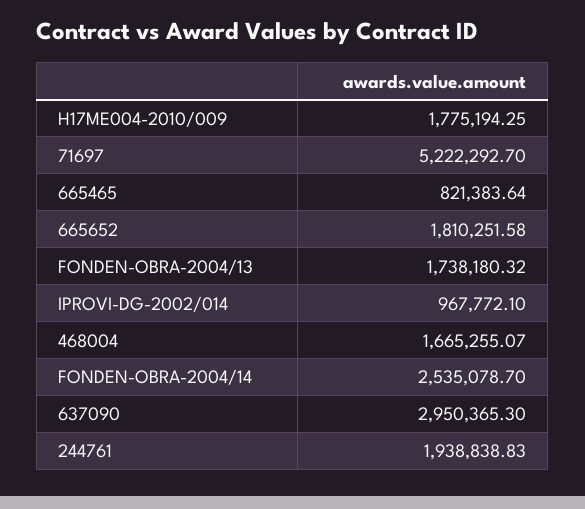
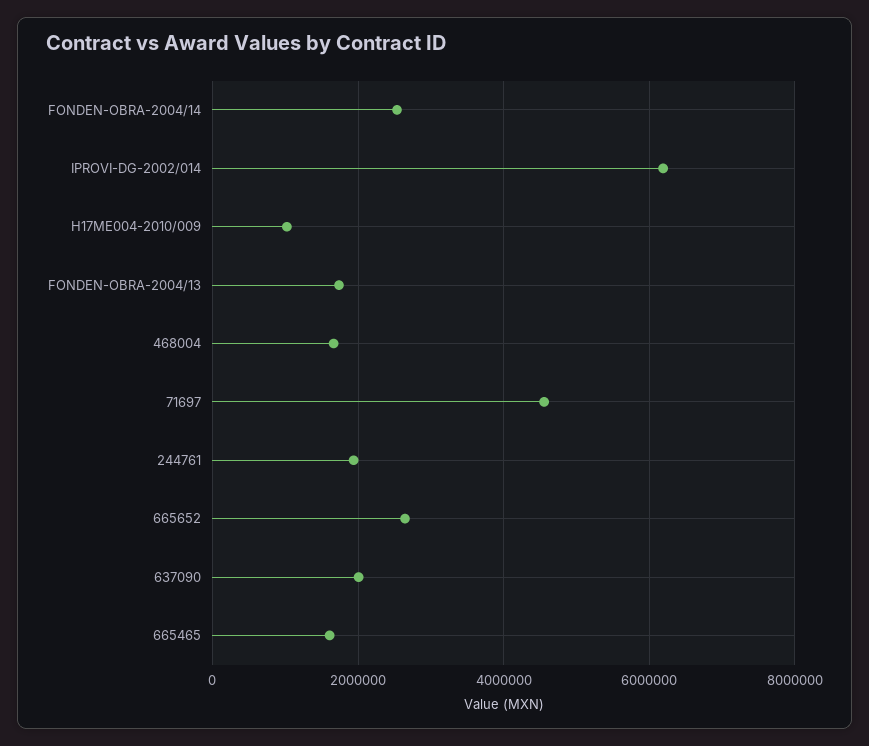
  {
-   "H17ME004-2010/009": 1775194.25,
+   "H17ME004-2010/009": 1000000,
-   "71697": 5222292.7,
+   "71697": 4600000,
-   "665465": 821383.64,
+   "665465": 1600000,
-   "665652": 1810251.58,
+   "665652": 2600000,
    "FONDEN-OBRA-2004/13": 1738180.32,
-   "IPROVI-DG-2002/014": 967772.1,
+   "IPROVI-DG-2002/014": 6200000,
    "468004": 1665255.07,
    "FONDEN-OBRA-2004/14": 2535078.7,
-   "637090": 2950365.3,
+   "637090": 2000000,
    "244761": 1938838.83
  }

